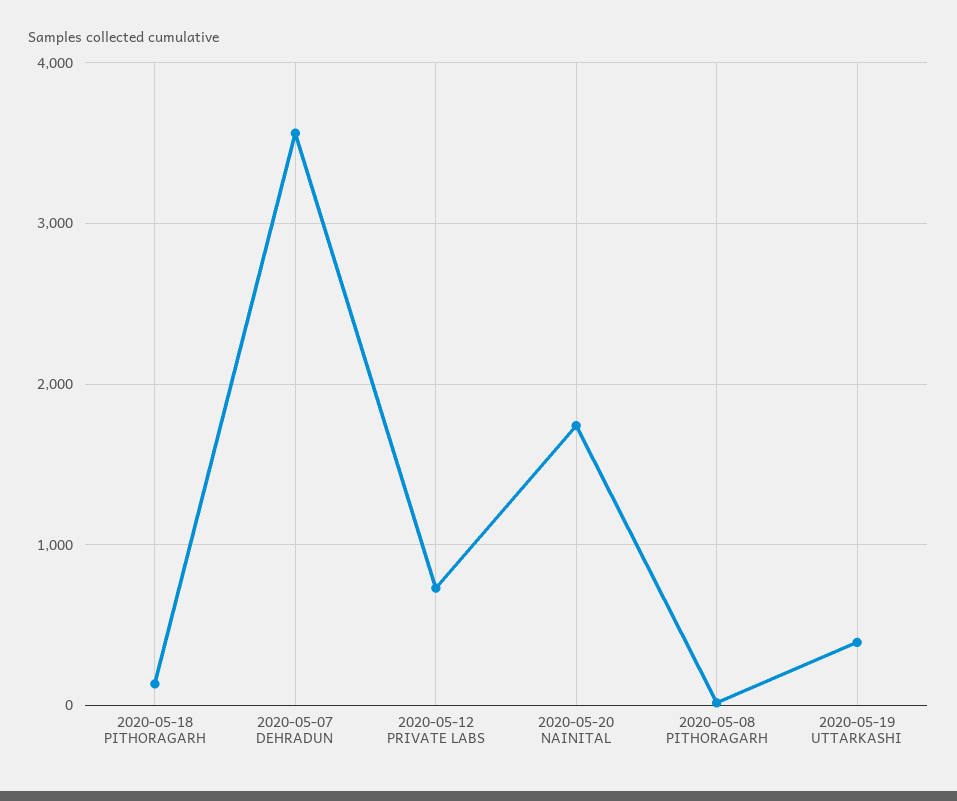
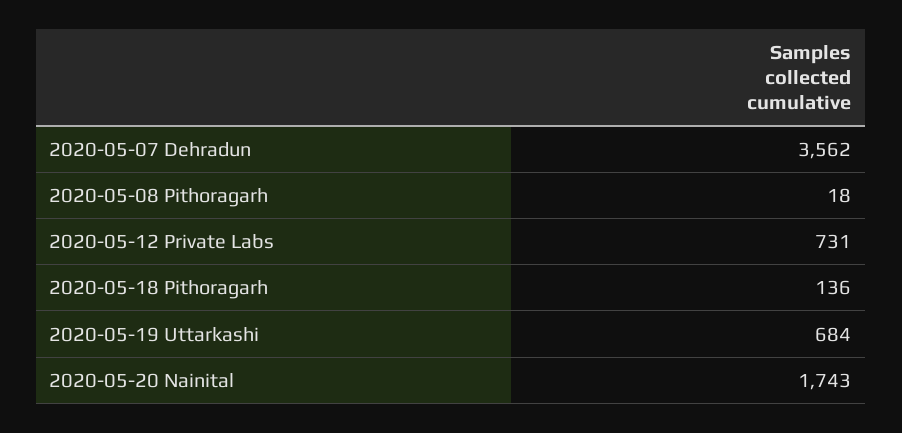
  {
    "2020-05-18 PITHORAGARH": 136,
    "2020-05-07 DEHRADUN": 3562,
    "2020-05-12 PRIVATE LABS": 731,
    "2020-05-20 NAINITAL": 1743,
    "2020-05-08 PITHORAGARH": 18,
-   "2020-05-19 UTTARKASHI": 400
+   "2020-05-19 UTTARKASHI": 684
  }

